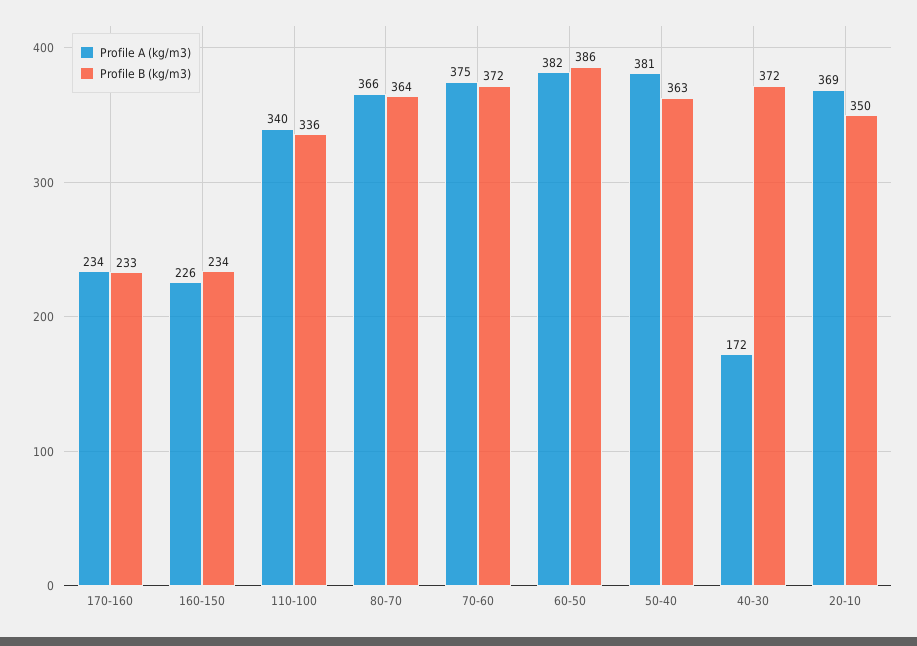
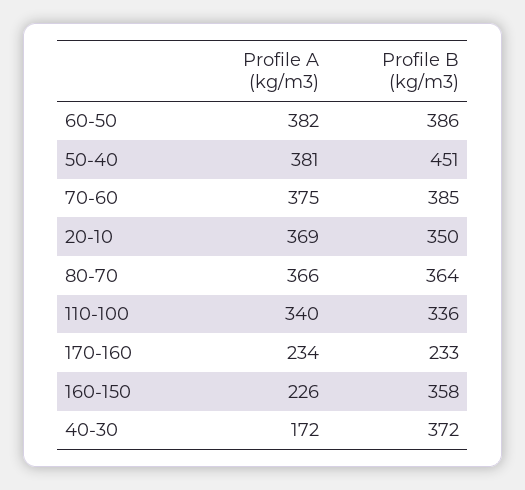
  {
    "Profile A (kg/m3)": {
      "170-160": 234,
      "160-150": 226,
      "110-100": 340,
      "80-70": 366,
      "70-60": 375,
      "60-50": 382,
      "50-40": 381,
      "40-30": 172,
      "20-10": 369
    },
    "Profile B (kg/m3)": {
      "170-160": 233,
-     "160-150": 234,
+     "160-150": 358,
      "110-100": 336,
      "80-70": 364,
-     "70-60": 372,
+     "70-60": 385,
      "60-50": 386,
-     "50-40": 363,
+     "50-40": 451,
      "40-30": 372,
      "20-10": 350
    }
  }

